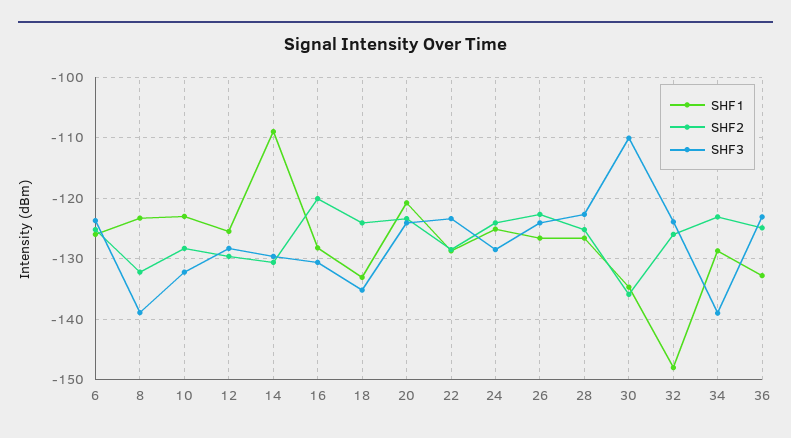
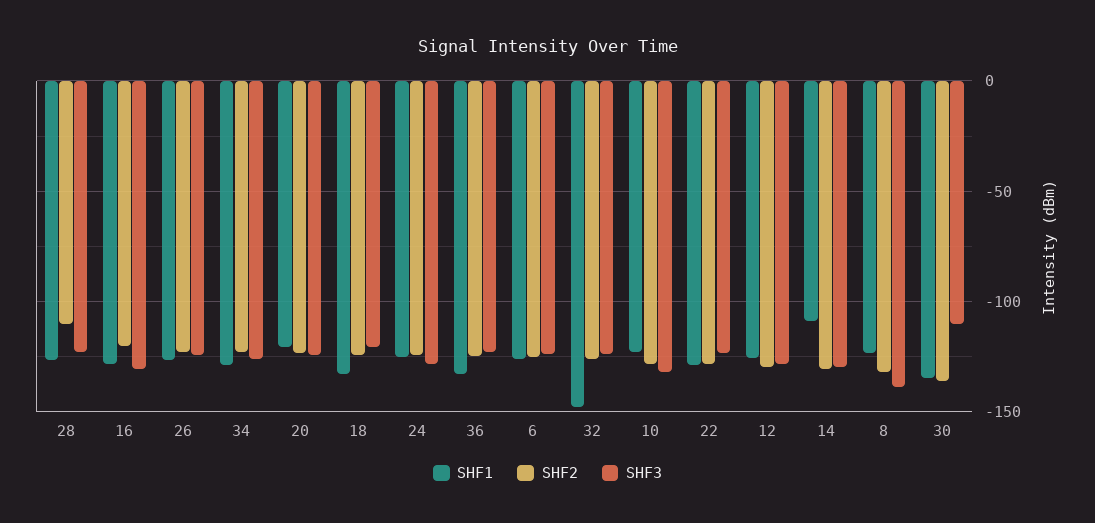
  {
    "SHF1": {
      "6": -126,
      "8": -123,
      "10": -123,
      "12": -126,
      "14": -109,
      "16": -128,
      "18": -133,
      "20": -121,
      "22": -129,
      "24": -125,
      "26": -127,
      "28": -127,
      "30": -135,
      "32": -148,
      "34": -129,
      "36": -133
    },
    "SHF2": {
      "6": -125,
      "8": -132,
      "10": -128,
      "12": -130,
      "14": -131,
      "16": -120,
      "18": -124,
      "20": -123,
      "22": -129,
      "24": -124,
      "26": -123,
-     "28": -125,
+     "28": -110,
      "30": -136,
      "32": -126,
      "34": -123,
      "36": -125
    },
    "SHF3": {
      "6": -124,
      "8": -139,
      "10": -132,
      "12": -128,
      "14": -130,
      "16": -131,
-     "18": -135,
+     "18": -120,
      "20": -124,
      "22": -123,
      "24": -129,
      "26": -124,
      "28": -123,
      "30": -110,
      "32": -124,
-     "34": -139,
+     "34": -125,
      "36": -123
    }
  }

